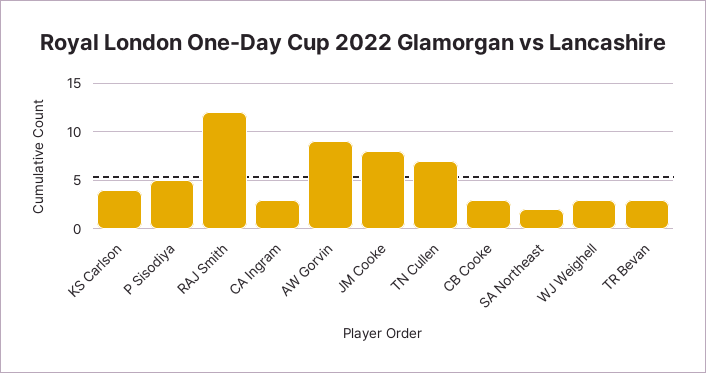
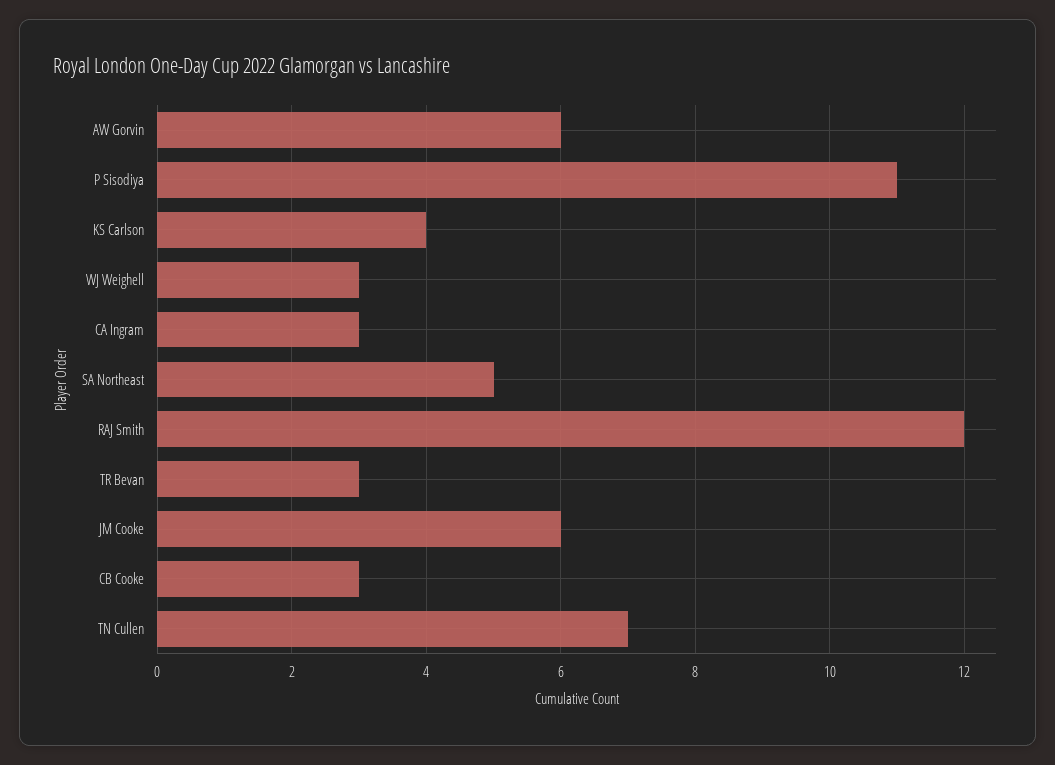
  {
    "KS Carlson": 4,
-   "P Sisodiya": 5,
+   "P Sisodiya": 11,
    "RAJ Smith": 12,
    "CA Ingram": 3,
-   "AW Gorvin": 9,
+   "AW Gorvin": 6,
-   "JM Cooke": 8,
+   "JM Cooke": 6,
    "TN Cullen": 7,
    "CB Cooke": 3,
-   "SA Northeast": 2,
+   "SA Northeast": 5,
    "WJ Weighell": 3,
    "TR Bevan": 3
  }

